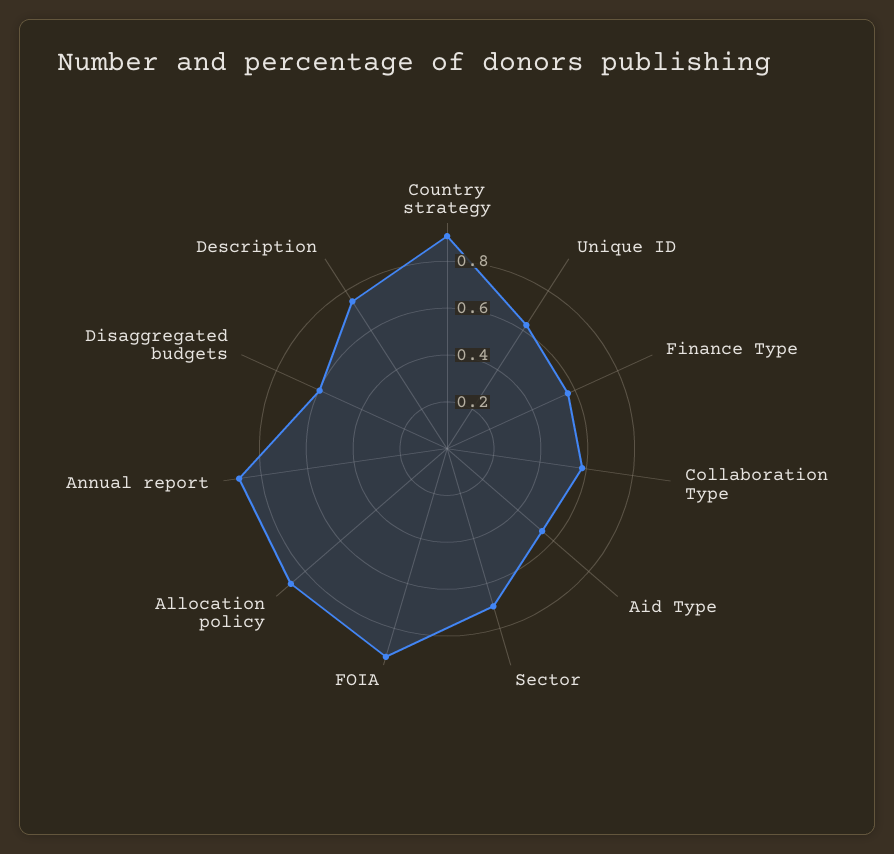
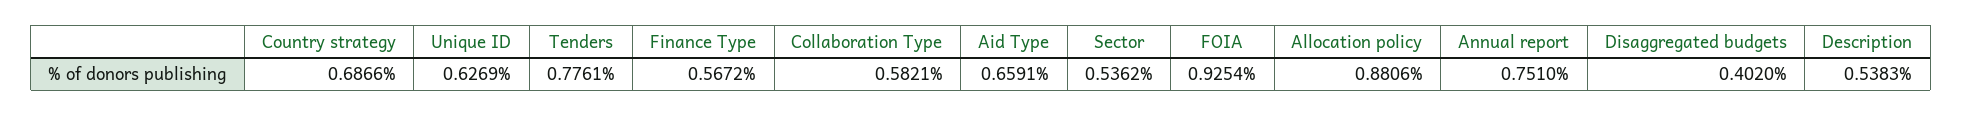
  {
-   "Country strategy": 0.9,
+   "Country strategy": 0.6866,
    "Unique ID": 0.6269,
    "Finance Type": 0.5672,
    "Collaboration Type": 0.5821,
-   "Aid Type": 0.55,
+   "Aid Type": 0.6591,
-   "Sector": 0.7,
+   "Sector": 0.5362,
    "FOIA": 0.9254,
    "Allocation policy": 0.8806,
-   "Annual report": 0.9,
+   "Annual report": 0.751,
-   "Disaggregated budgets": 0.6,
+   "Disaggregated budgets": 0.402,
-   "Description": 0.75
+   "Description": 0.5383,
+   "Tenders": 0.7761
  }

